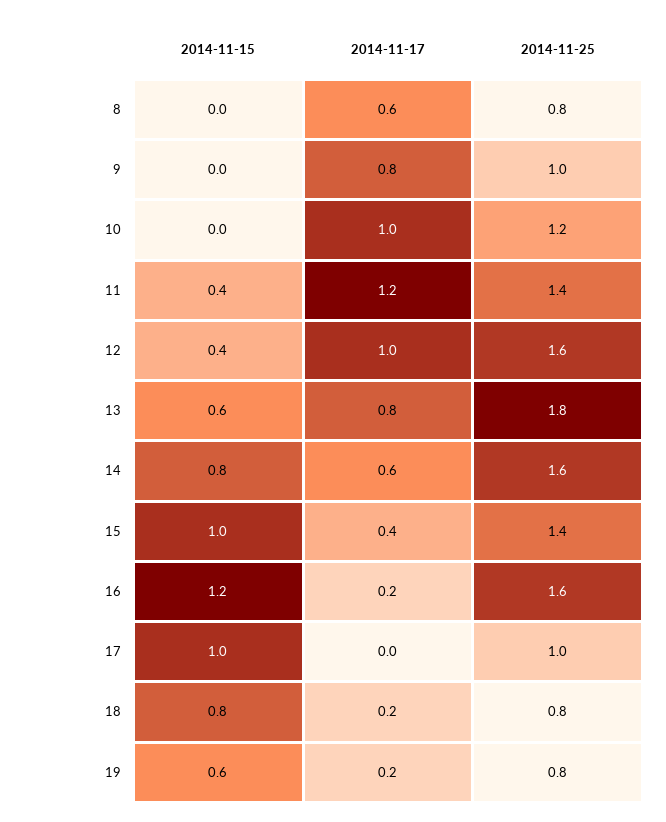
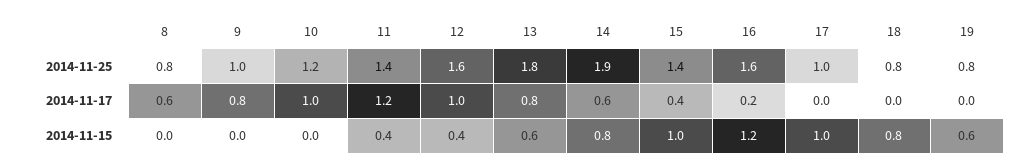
  {
    "2014-11-15": {
      "8": 0,
      "9": 0,
      "10": 0,
      "11": 0.4,
      "12": 0.4,
      "13": 0.6,
      "14": 0.8,
      "15": 1,
      "16": 1.2,
      "17": 1,
      "18": 0.8,
      "19": 0.6
    },
    "2014-11-17": {
      "8": 0.6,
      "9": 0.8,
      "10": 1,
      "11": 1.2,
      "12": 1,
      "13": 0.8,
      "14": 0.6,
      "15": 0.4,
      "16": 0.2,
      "17": 0,
-     "18": 0.2,
+     "18": 0,
-     "19": 0.2
+     "19": 0
    },
    "2014-11-25": {
      "8": 0.8,
      "9": 1,
      "10": 1.2,
      "11": 1.4,
      "12": 1.6,
      "13": 1.8,
-     "14": 1.6,
+     "14": 1.9,
      "15": 1.4,
      "16": 1.6,
      "17": 1,
      "18": 0.8,
      "19": 0.8
    }
  }

